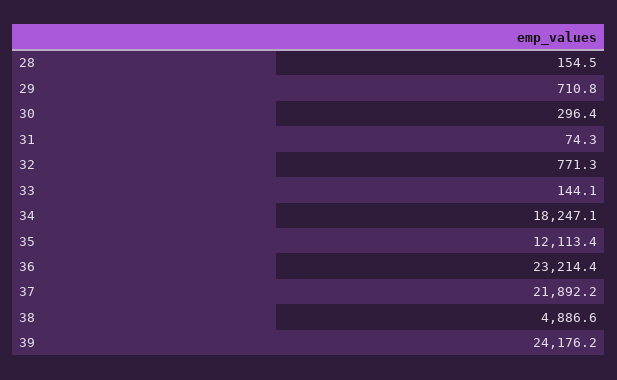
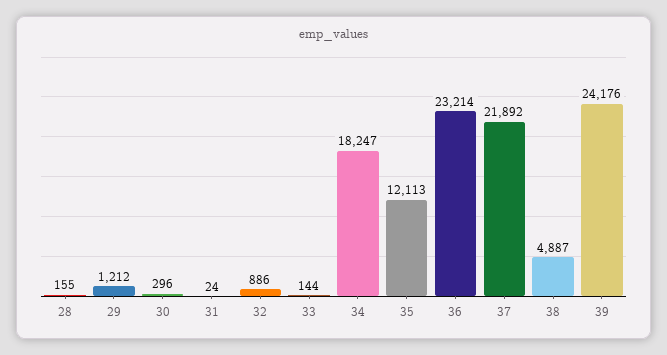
  {
    "28": 154.5,
-   "29": 710.8,
+   "29": 1212,
    "30": 296.4,
-   "31": 74.3,
+   "31": 24,
-   "32": 771.3,
+   "32": 886,
    "33": 144.1,
    "34": 18247.1,
    "35": 12113.4,
    "36": 23214.4,
    "37": 21892.2,
    "38": 4886.6,
    "39": 24176.2
  }

